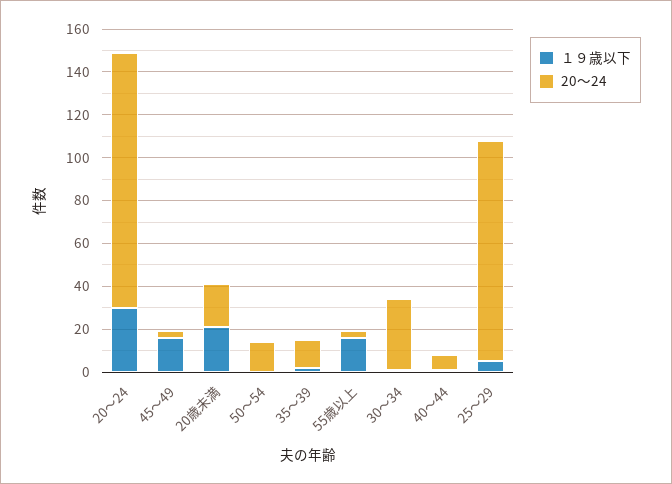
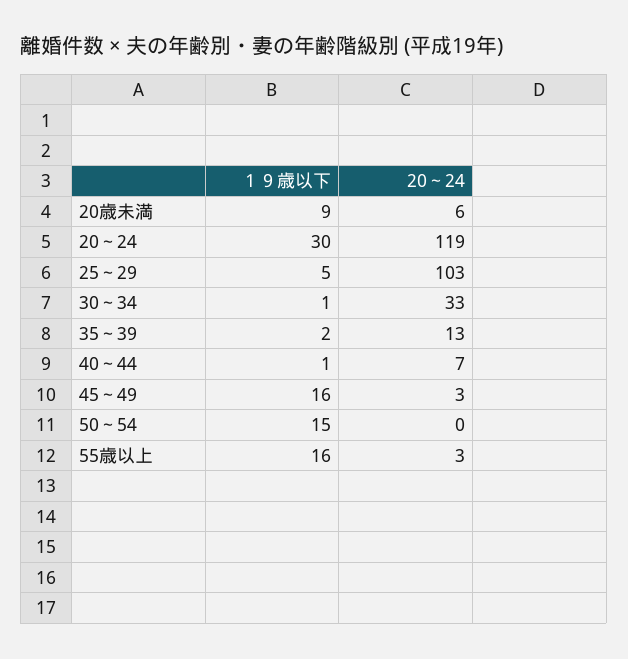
  {
    "１９歳以下": {
      "20～24": 30,
      "45～49": 16,
-     "20歳未満": 20,
+     "20歳未満": 9,
-     "50～54": 0,
+     "50～54": 15,
      "35～39": 2,
      "55歳以上": 16,
      "30～34": 1,
      "40～44": 1,
      "25～29": 5
    },
    "20～24": {
      "20～24": 119,
      "45～49": 3,
-     "20歳未満": 20,
+     "20歳未満": 6,
-     "50～54": 15,
+     "50～54": 0,
      "35～39": 13,
      "55歳以上": 3,
      "30～34": 33,
      "40～44": 7,
      "25～29": 103
    }
  }

